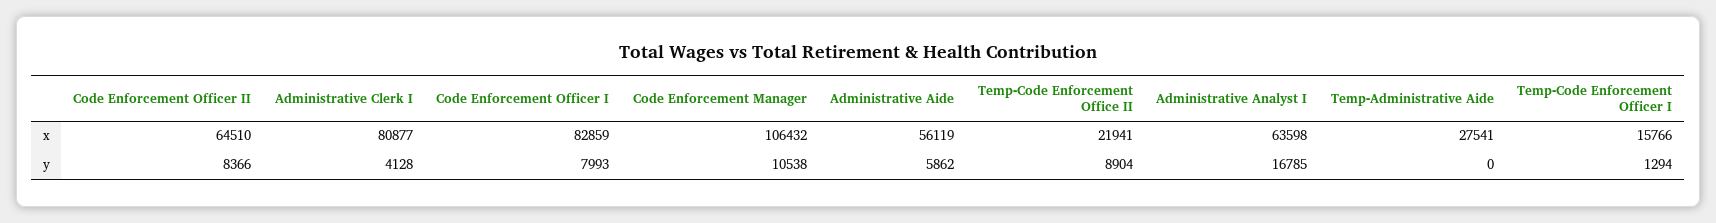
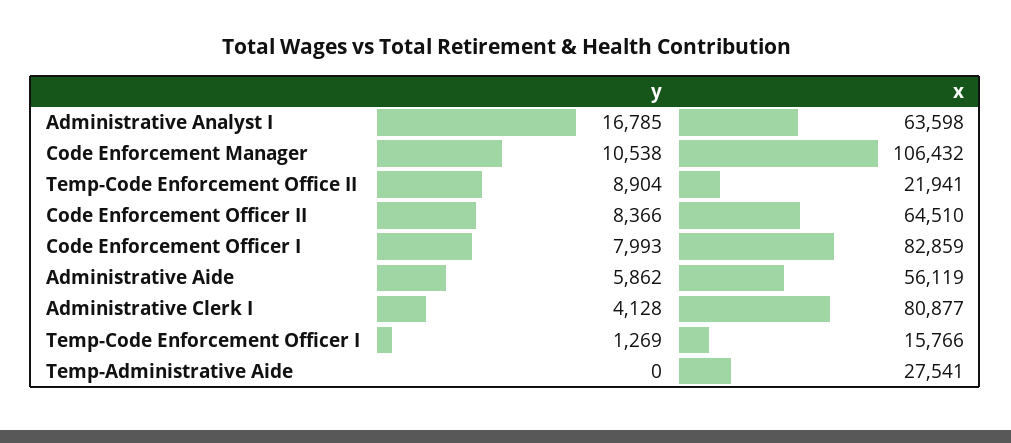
  {
    "Code Enforcement Officer II": {
      "x": 64510,
      "y": 8366
    },
    "Administrative Clerk I": {
      "x": 80877,
      "y": 4128
    },
    "Code Enforcement Officer I": {
      "x": 82859,
      "y": 7993
    },
    "Code Enforcement Manager": {
      "x": 106432,
      "y": 10538
    },
    "Administrative Aide": {
      "x": 56119,
      "y": 5862
    },
    "Temp-Code Enforcement Office II": {
      "x": 21941,
      "y": 8904
    },
    "Administrative Analyst I": {
      "x": 63598,
      "y": 16785
    },
    "Temp-Administrative Aide": {
      "x": 27541,
      "y": 0
    },
    "Temp-Code Enforcement Officer I": {
      "x": 15766,
-     "y": 1294
+     "y": 1269
    }
  }

